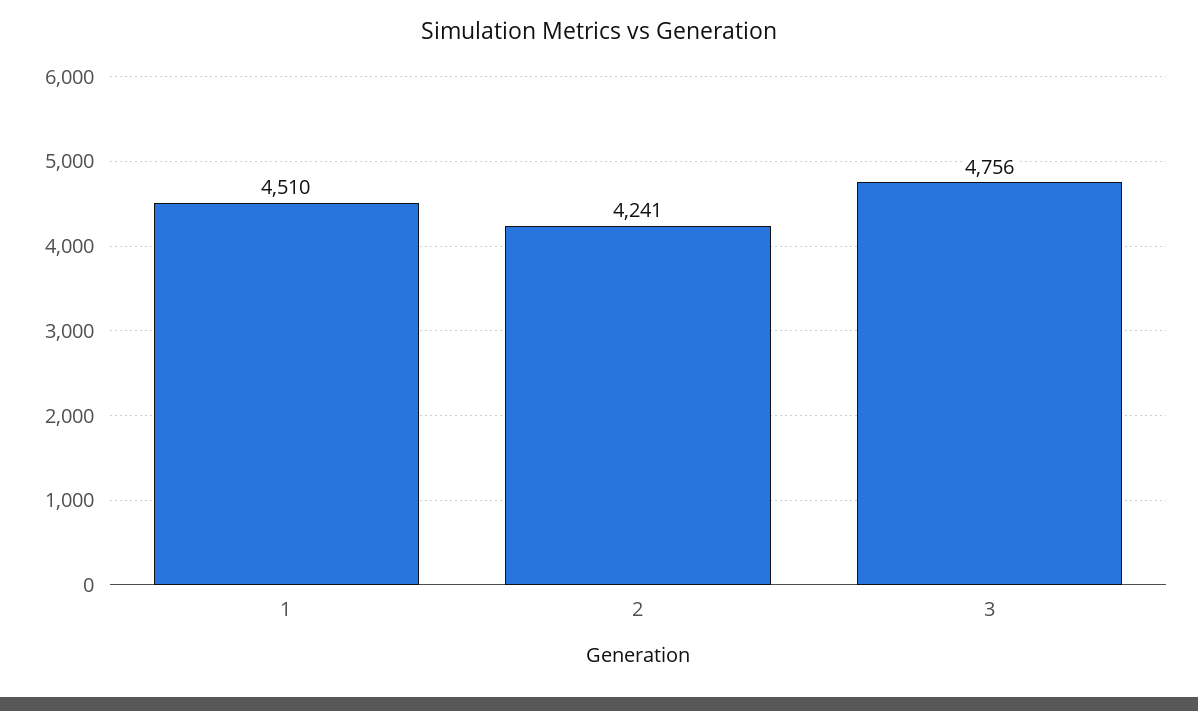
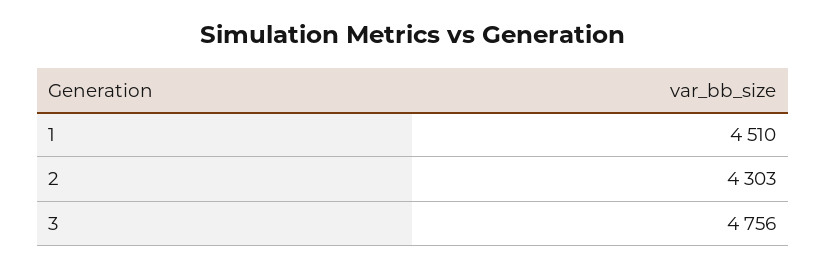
  {
    "1": 4510,
-   "2": 4241,
+   "2": 4303,
    "3": 4756
  }

